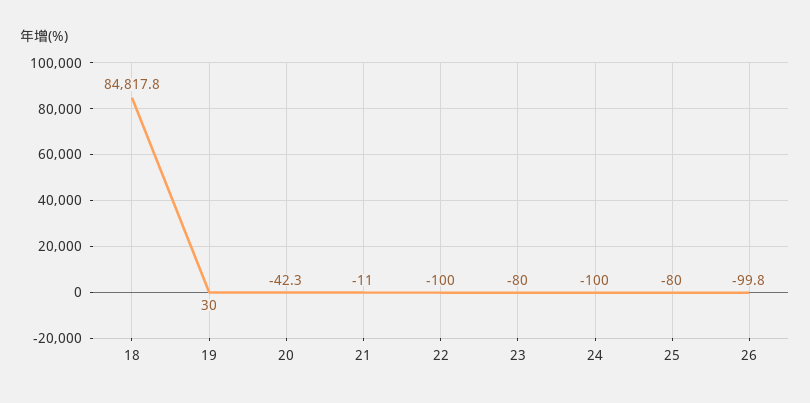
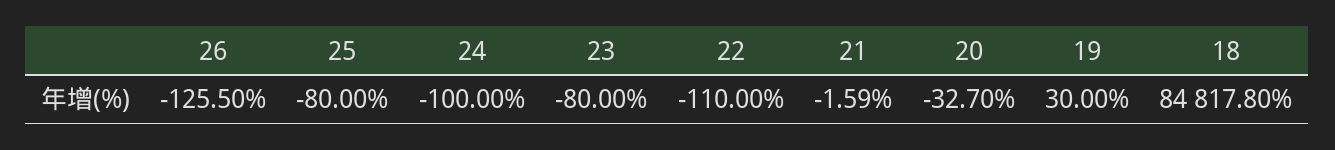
  {
    "18": 84817.8,
    "19": 30,
-   "20": -42.3,
+   "20": -32.7,
-   "21": -11,
+   "21": -1.59,
-   "22": -100,
+   "22": -110,
    "23": -80,
    "24": -100,
    "25": -80,
-   "26": -99.8
+   "26": -125.5
  }

